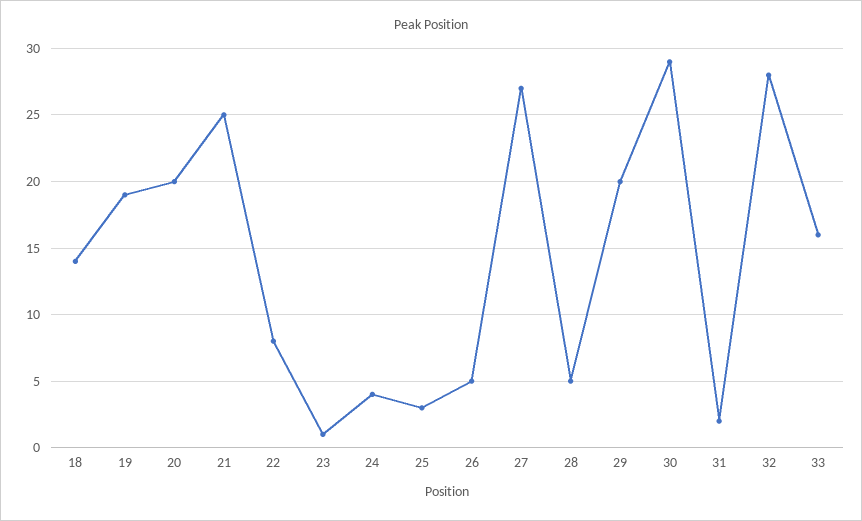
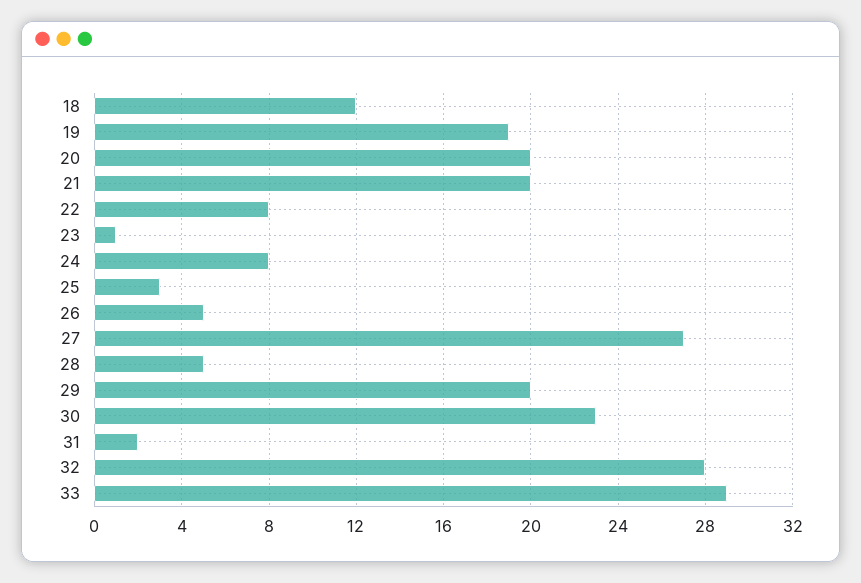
  {
-   "18": 14,
+   "18": 12,
    "19": 19,
    "20": 20,
-   "21": 25,
+   "21": 20,
    "22": 8,
    "23": 1,
-   "24": 4,
+   "24": 8,
    "25": 3,
    "26": 5,
    "27": 27,
    "28": 5,
    "29": 20,
-   "30": 29,
+   "30": 23,
    "31": 2,
    "32": 28,
-   "33": 16
+   "33": 29
  }

